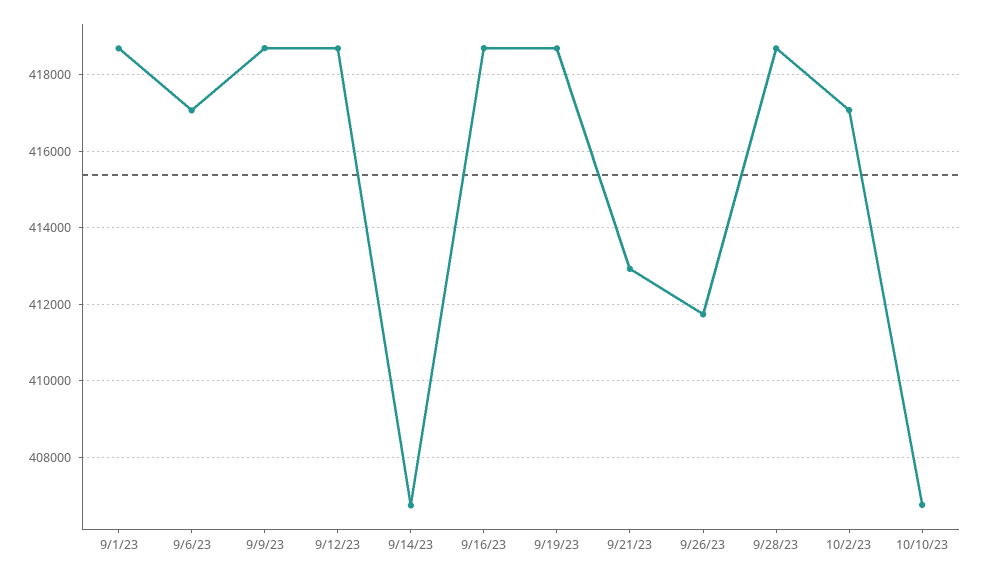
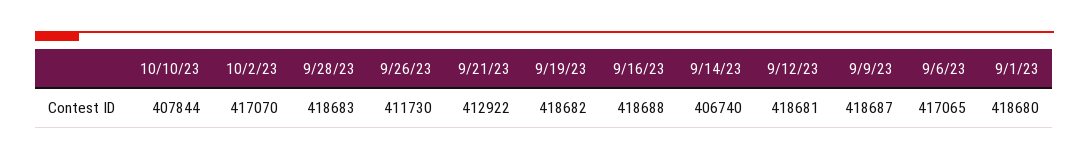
  {
    "9/1/23": 418680,
    "9/6/23": 417065,
    "9/9/23": 418687,
    "9/12/23": 418681,
    "9/14/23": 406740,
    "9/16/23": 418688,
    "9/19/23": 418682,
    "9/21/23": 412922,
    "9/26/23": 411730,
    "9/28/23": 418683,
    "10/2/23": 417070,
-   "10/10/23": 406800
+   "10/10/23": 407844
  }

